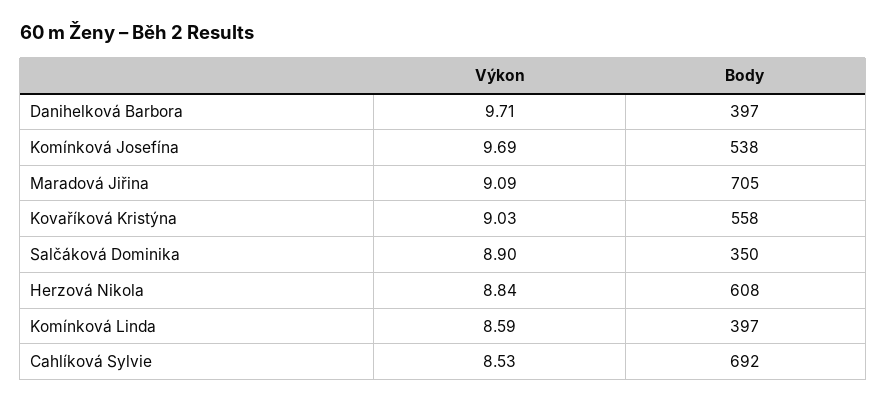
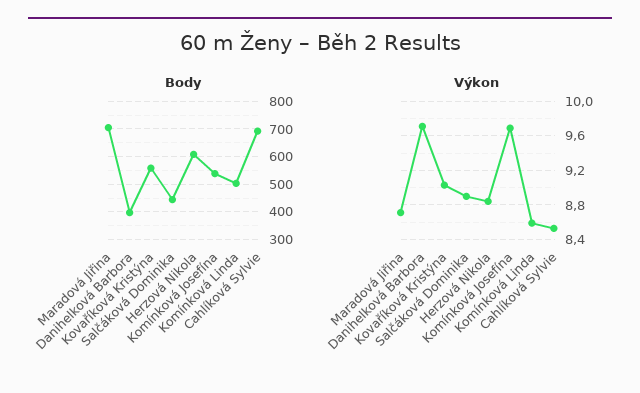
  {
    "Výkon": {
      "Danihelková Barbora": 9.71,
      "Komínková Josefína": 9.69,
-     "Maradová Jiřina": 9.09,
+     "Maradová Jiřina": 8.7,
      "Kovaříková Kristýna": 9.03,
      "Salčáková Dominika": 8.9,
      "Herzová Nikola": 8.84,
      "Komínková Linda": 8.59,
      "Cahlíková Sylvie": 8.53
    },
    "Body": {
      "Danihelková Barbora": 397,
      "Komínková Josefína": 538,
      "Maradová Jiřina": 705,
      "Kovaříková Kristýna": 558,
-     "Salčáková Dominika": 350,
+     "Salčáková Dominika": 450,
      "Herzová Nikola": 608,
-     "Komínková Linda": 397,
+     "Komínková Linda": 500,
      "Cahlíková Sylvie": 692
    }
  }

